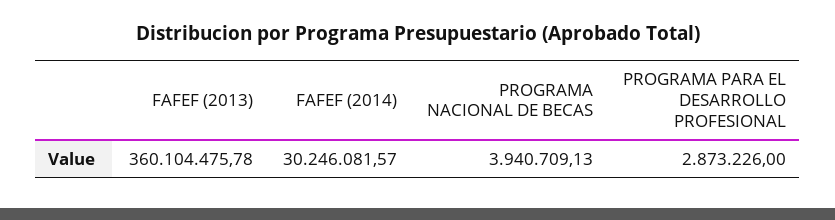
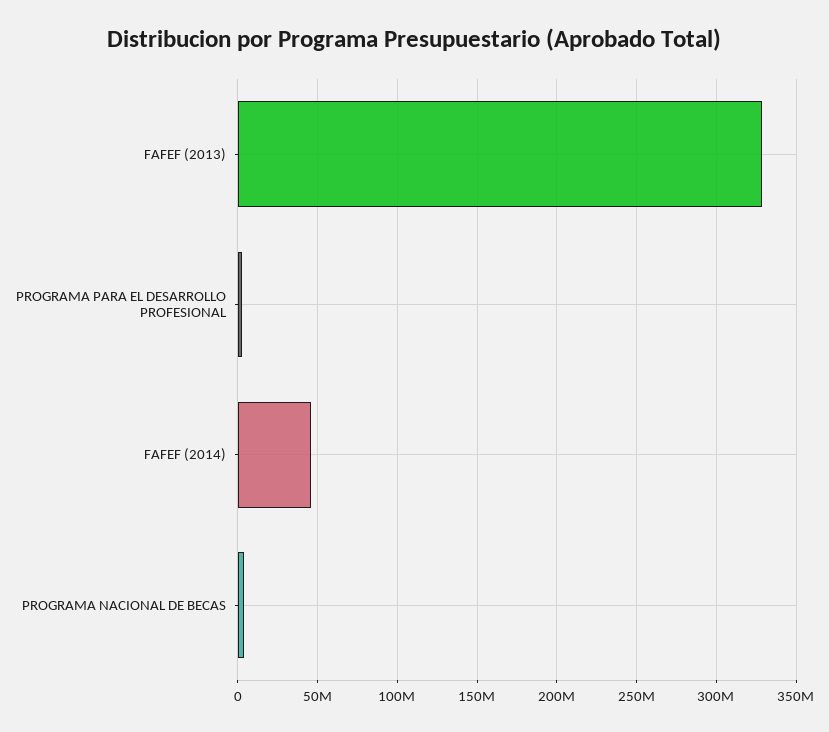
  {
-   "FAFEF (2013)": 360104475.78,
+   "FAFEF (2013)": 330000000,
-   "FAFEF (2014)": 30246081.57,
+   "FAFEF (2014)": 45000000,
    "PROGRAMA NACIONAL DE BECAS": 3940709.13,
    "PROGRAMA PARA EL DESARROLLO PROFESIONAL": 2873226
  }

